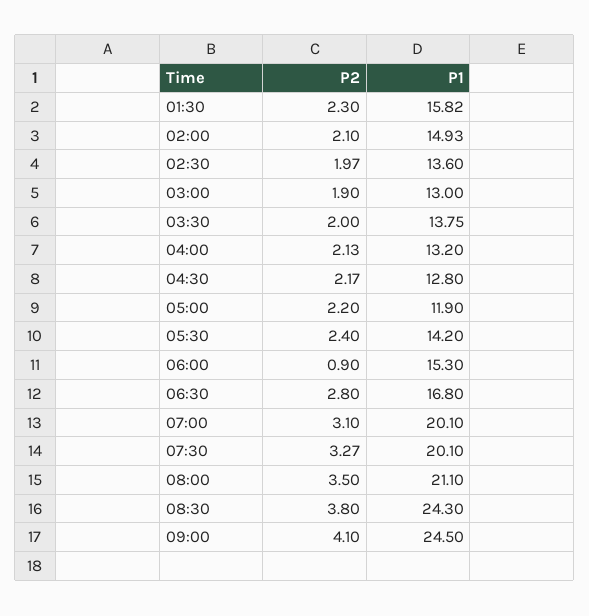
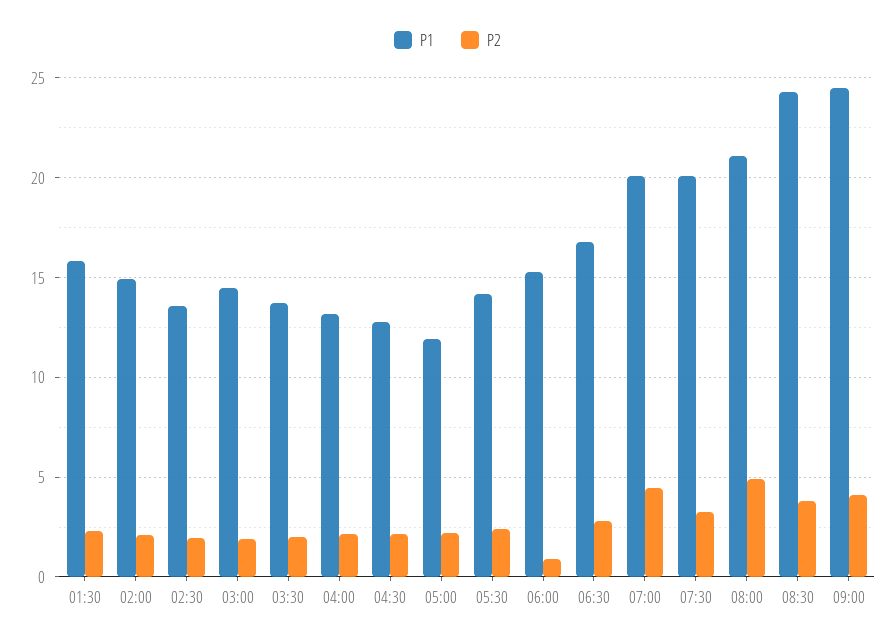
  {
    "P2": {
      "01:30": 2.3,
      "02:00": 2.1,
      "02:30": 1.97,
      "03:00": 1.9,
      "03:30": 2,
      "04:00": 2.13,
      "04:30": 2.17,
      "05:00": 2.2,
      "05:30": 2.4,
      "06:00": 0.9,
      "06:30": 2.8,
-     "07:00": 3.1,
+     "07:00": 4.5,
      "07:30": 3.27,
-     "08:00": 3.5,
+     "08:00": 5,
      "08:30": 3.8,
      "09:00": 4.1
    },
    "P1": {
      "01:30": 15.82,
      "02:00": 14.93,
      "02:30": 13.6,
-     "03:00": 13,
+     "03:00": 14.5,
      "03:30": 13.75,
      "04:00": 13.2,
      "04:30": 12.8,
      "05:00": 11.9,
      "05:30": 14.2,
      "06:00": 15.3,
      "06:30": 16.8,
      "07:00": 20.1,
      "07:30": 20.1,
      "08:00": 21.1,
      "08:30": 24.3,
      "09:00": 24.5
    }
  }

